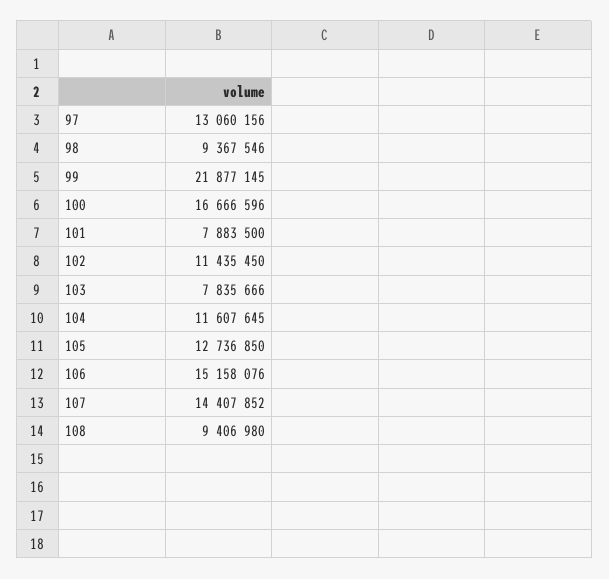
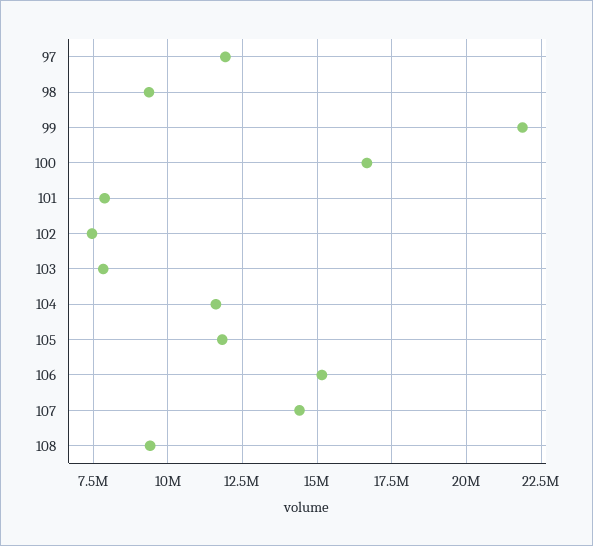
  {
-   "97": 13060156,
+   "97": 12000000,
    "98": 9367546,
    "99": 21877145,
    "100": 16666596,
    "101": 7883500,
-   "102": 11435450,
+   "102": 7500000,
    "103": 7835666,
    "104": 11607645,
-   "105": 12736850,
+   "105": 11750000,
    "106": 15158076,
    "107": 14407852,
    "108": 9406980
  }

